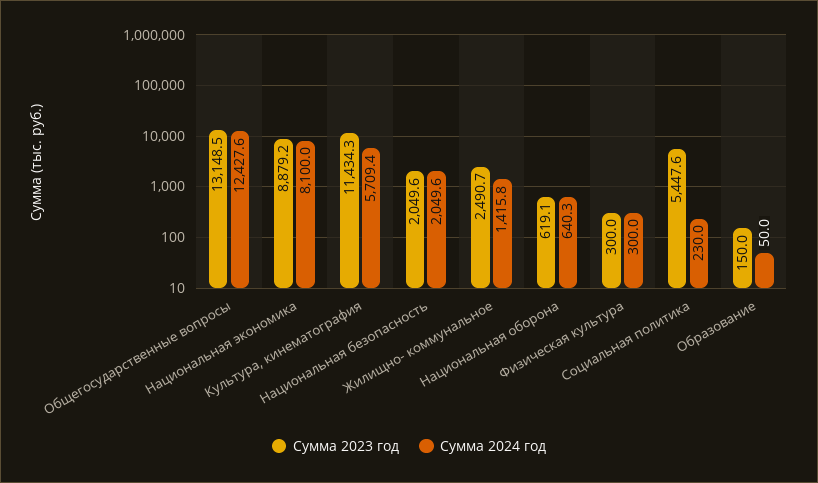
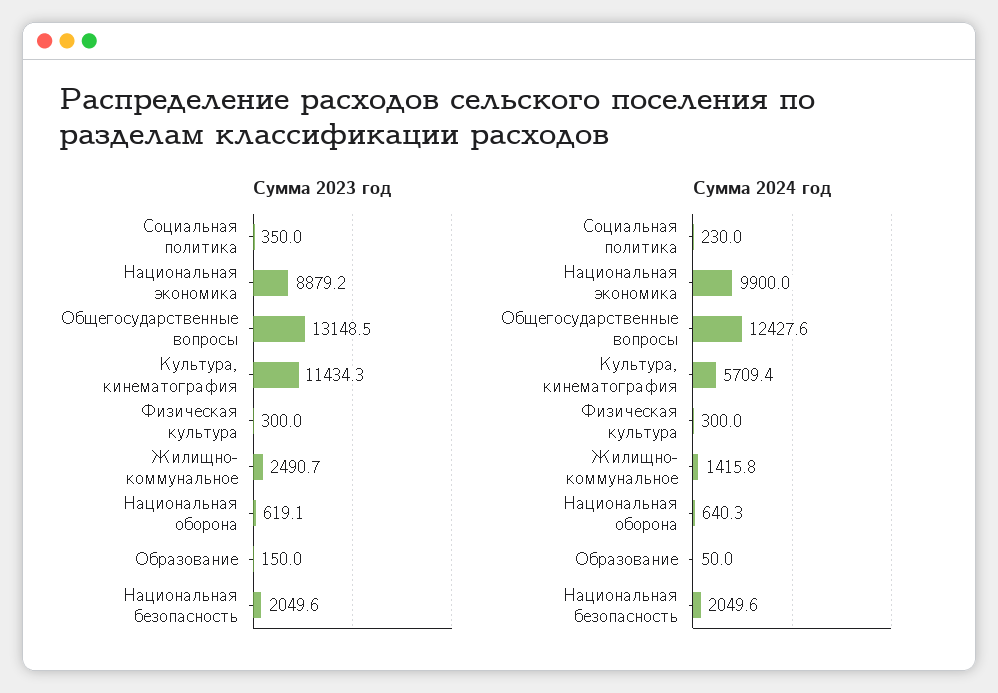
  {
    "Сумма 2023 год": {
      "Общегосударственные вопросы": 13148.5,
      "Национальная экономика": 8879.2,
      "Культура, кинематография": 11434.3,
      "Национальная безопасность": 2049.6,
      "Жилищно- коммунальное": 2490.7,
      "Национальная оборона": 619.1,
      "Физическая культура": 300,
-     "Социальная политика": 5447.6,
+     "Социальная политика": 350,
      "Образование": 150
    },
    "Сумма 2024 год": {
      "Общегосударственные вопросы": 12427.6,
-     "Национальная экономика": 8100,
+     "Национальная экономика": 9900,
      "Культура, кинематография": 5709.4,
      "Национальная безопасность": 2049.6,
      "Жилищно- коммунальное": 1415.8,
      "Национальная оборона": 640.3,
      "Физическая культура": 300,
      "Социальная политика": 230,
      "Образование": 50
    }
  }

